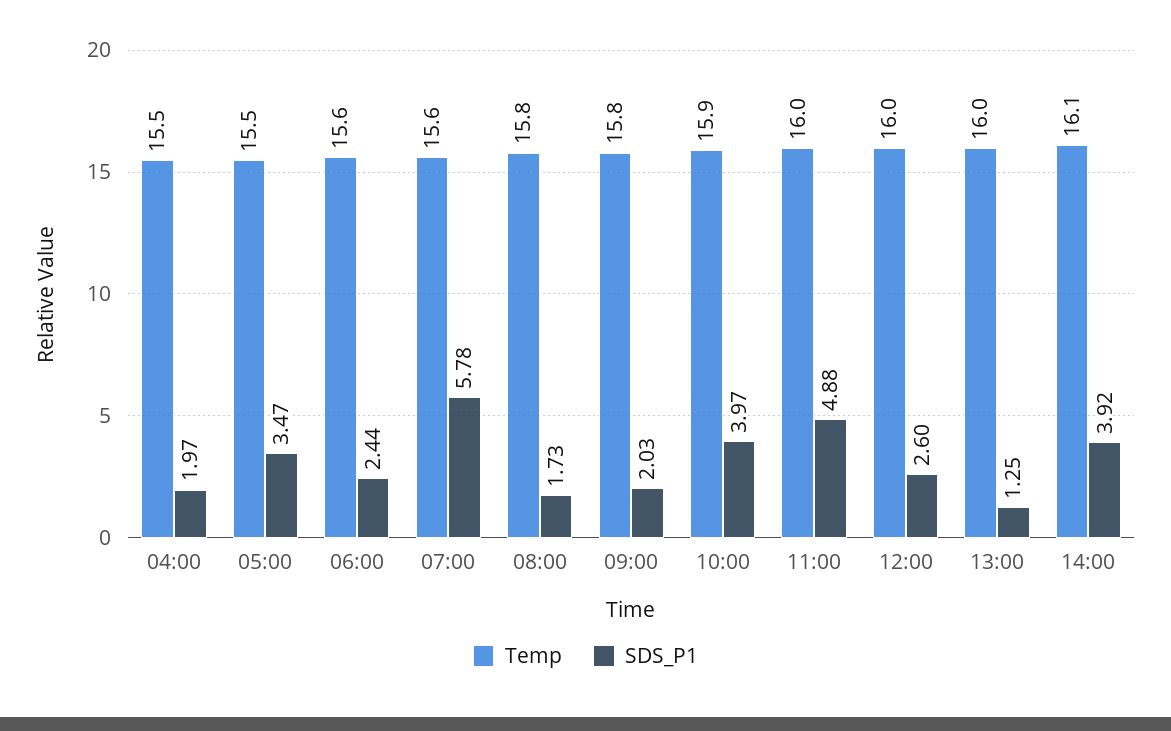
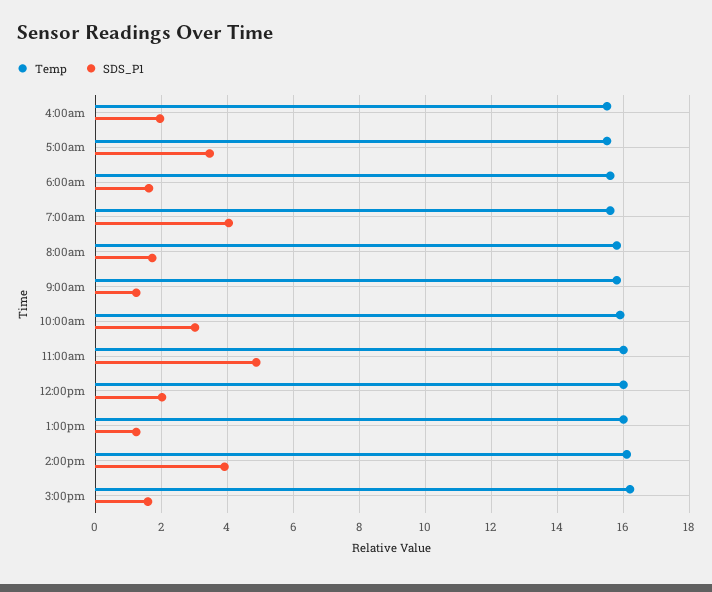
  {
    "Temp": {
      "04:00": 15.5,
      "05:00": 15.5,
      "06:00": 15.6,
      "07:00": 15.6,
      "08:00": 15.8,
      "09:00": 15.8,
      "10:00": 15.9,
      "11:00": 16,
      "12:00": 16,
      "13:00": 16,
-     "14:00": 16.1
+     "14:00": 16.1,
+     "3:00pm": 16.2
    },
    "SDS_P1": {
      "04:00": 1.97,
      "05:00": 3.47,
-     "06:00": 2.44,
+     "06:00": 1.6,
-     "07:00": 5.78,
+     "07:00": 4,
      "08:00": 1.73,
-     "09:00": 2.03,
+     "09:00": 1.2,
-     "10:00": 3.97,
+     "10:00": 3,
      "11:00": 4.88,
-     "12:00": 2.6,
+     "12:00": 2,
      "13:00": 1.25,
-     "14:00": 3.92
+     "14:00": 3.92,
+     "3:00pm": 1.6
    }
  }

